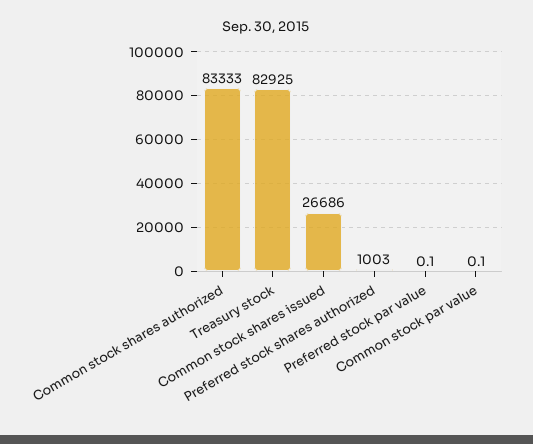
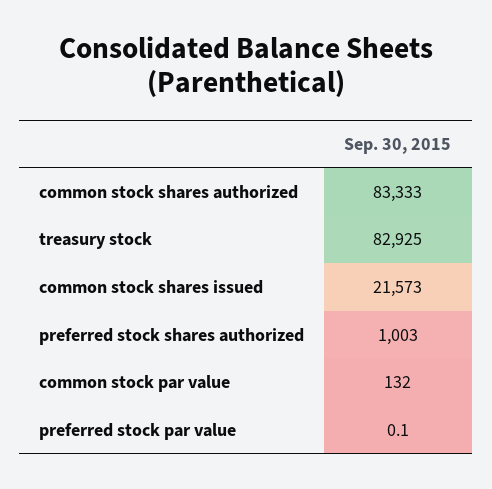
  {
    "Common stock shares authorized": 83333,
    "Treasury stock": 82925,
-   "Common stock shares issued": 26686,
+   "Common stock shares issued": 21573,
    "Preferred stock shares authorized": 1003,
    "Preferred stock par value": 0.1,
-   "Common stock par value": 0.1
+   "Common stock par value": 132
  }

